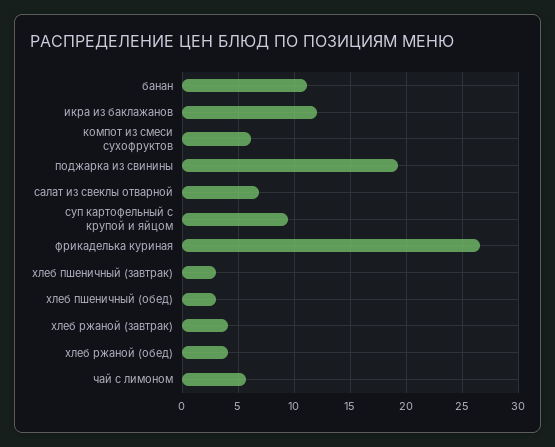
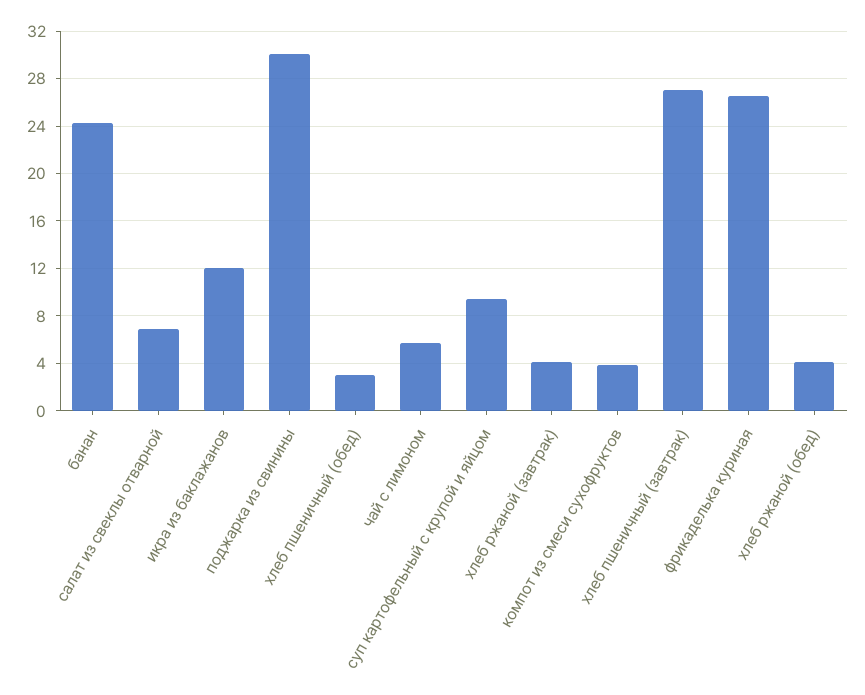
  {
-   "банан": 11,
+   "банан": 24,
    "икра из баклажанов": 12,
-   "компот из смеси сухофруктов": 6,
+   "компот из смеси сухофруктов": 4,
-   "поджарка из свинины": 19,
+   "поджарка из свинины": 30,
    "салат из свеклы отварной": 7,
    "суп картофельный с крупой и яйцом": 9,
    "фрикаделька куриная": 27,
-   "хлеб пшеничный (завтрак)": 3,
+   "хлеб пшеничный (завтрак)": 27,
    "хлеб пшеничный (обед)": 3,
    "хлеб ржаной (завтрак)": 4,
    "хлеб ржаной (обед)": 4,
    "чай с лимоном": 6
  }

